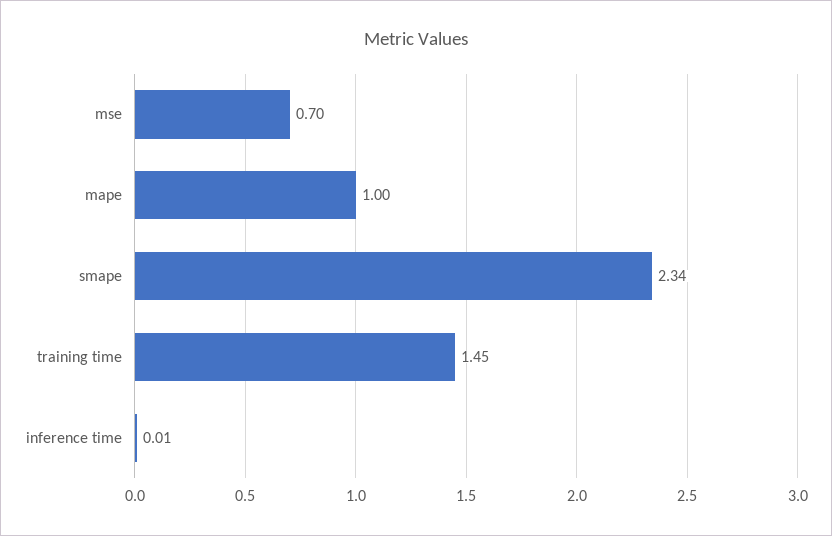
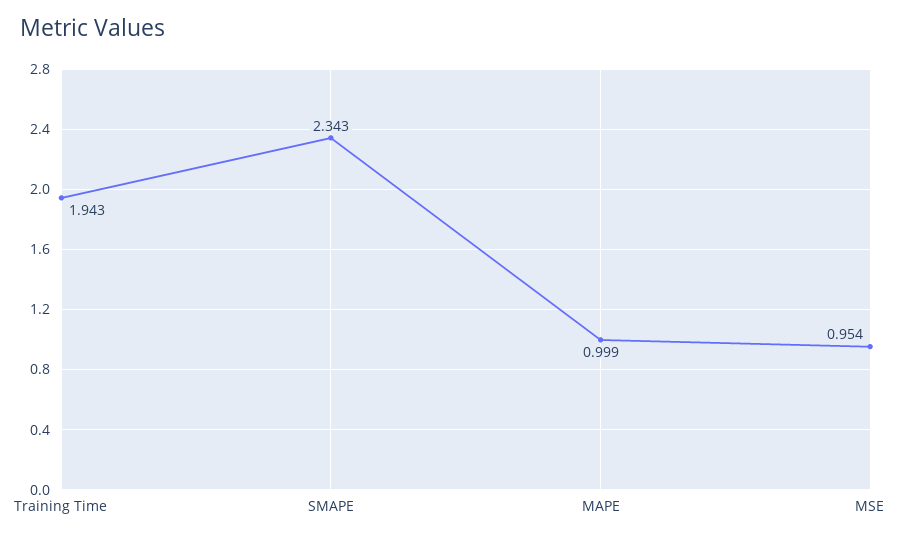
  {
-   "mse": 0.7,
+   "mse": 0.954,
    "mape": 0.999,
    "smape": 2.343,
-   "training time": 1.45,
+   "training time": 1.943
-   "inference time": 0.01
  }

